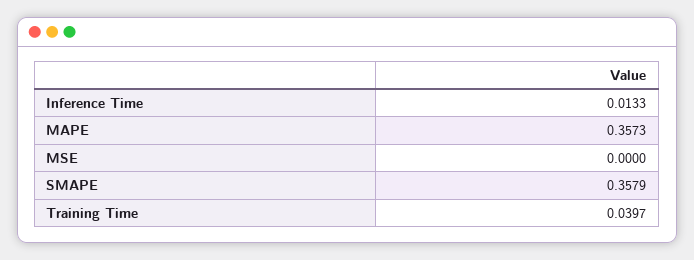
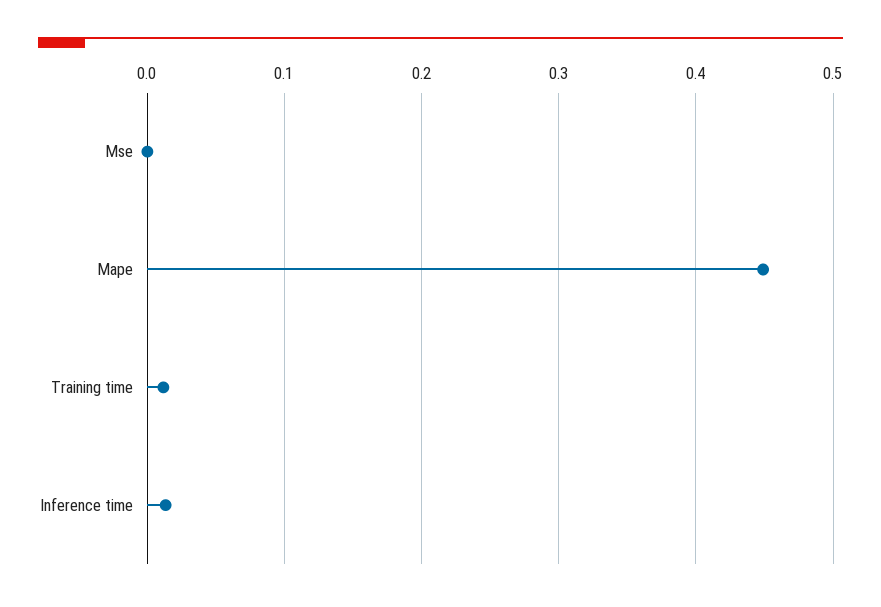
  {
    "Inference Time": 0.0133,
-   "MAPE": 0.3573,
+   "MAPE": 0.45,
    "MSE": 0,
-   "SMAPE": 0.3579,
-   "Training Time": 0.0397
+   "Training Time": 0.01
  }

